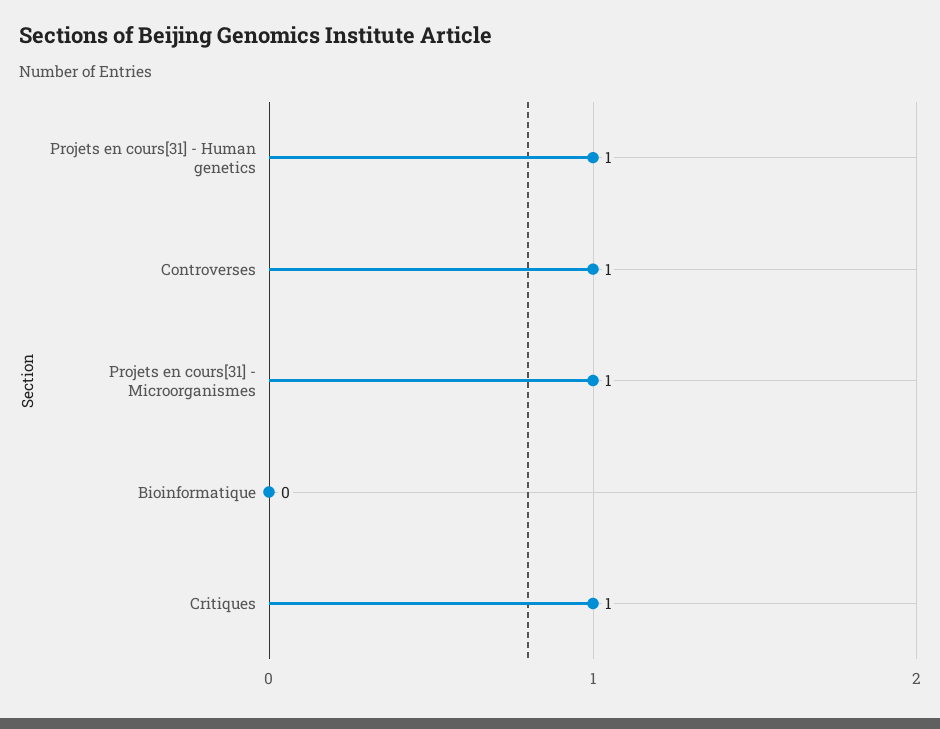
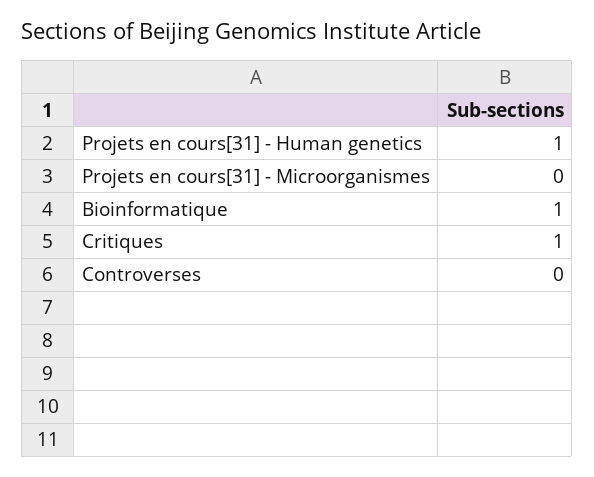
  {
    "Projets en cours[31] - Human genetics": 1,
-   "Controverses": 1,
+   "Controverses": 0,
-   "Projets en cours[31] - Microorganismes": 1,
+   "Projets en cours[31] - Microorganismes": 0,
-   "Bioinformatique": 0,
+   "Bioinformatique": 1,
    "Critiques": 1
  }

